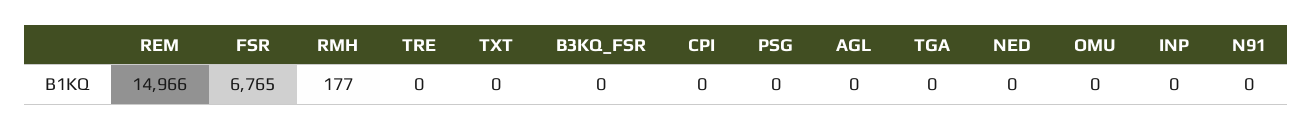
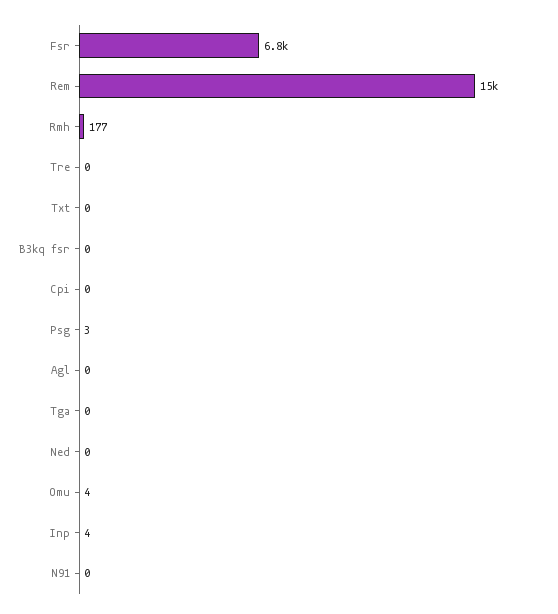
  {
    "REM": 14966,
    "FSR": 6765,
    "RMH": 177,
    "TRE": 0,
    "TXT": 0,
    "B3KQ_FSR": 0,
    "CPI": 0,
-   "PSG": 0,
+   "PSG": 3,
    "AGL": 0,
    "TGA": 0,
    "NED": 0,
-   "OMU": 0,
+   "OMU": 4,
-   "INP": 0,
+   "INP": 4,
    "N91": 0
  }

